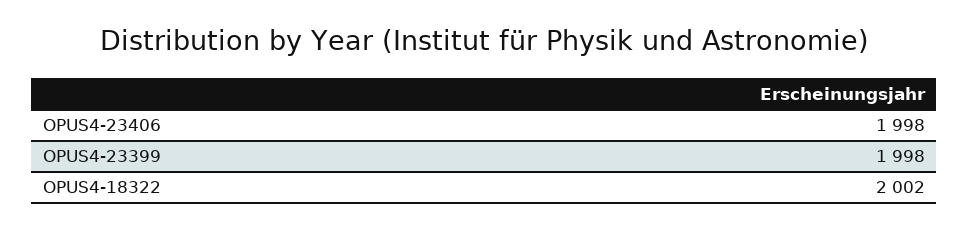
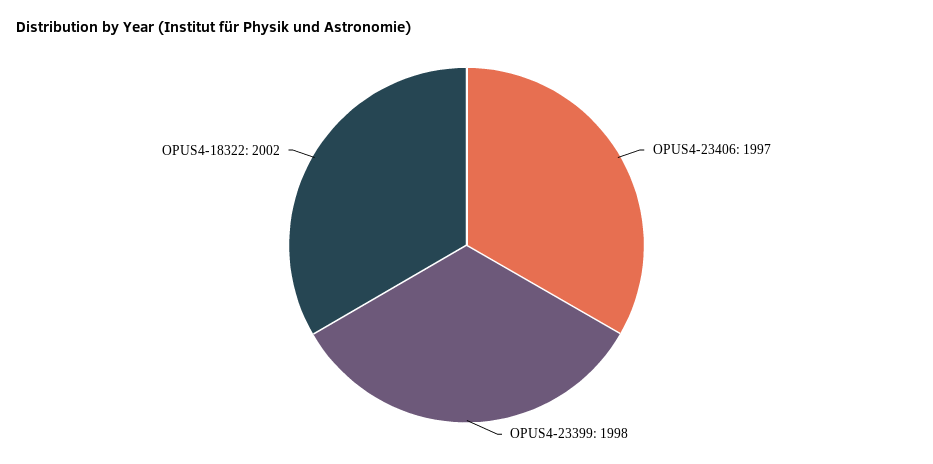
  {
-   "OPUS4-23406": 1998,
+   "OPUS4-23406": 1997,
    "OPUS4-23399": 1998,
    "OPUS4-18322": 2002
  }

